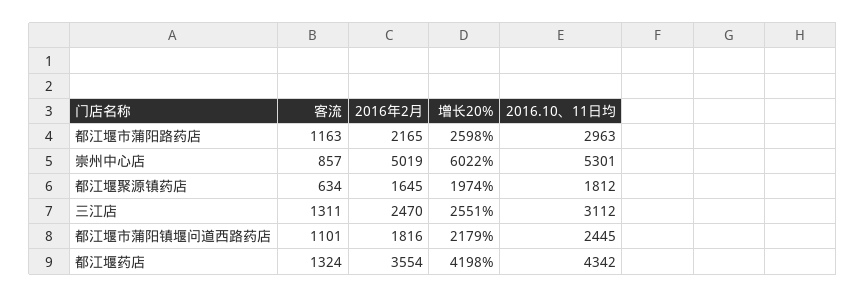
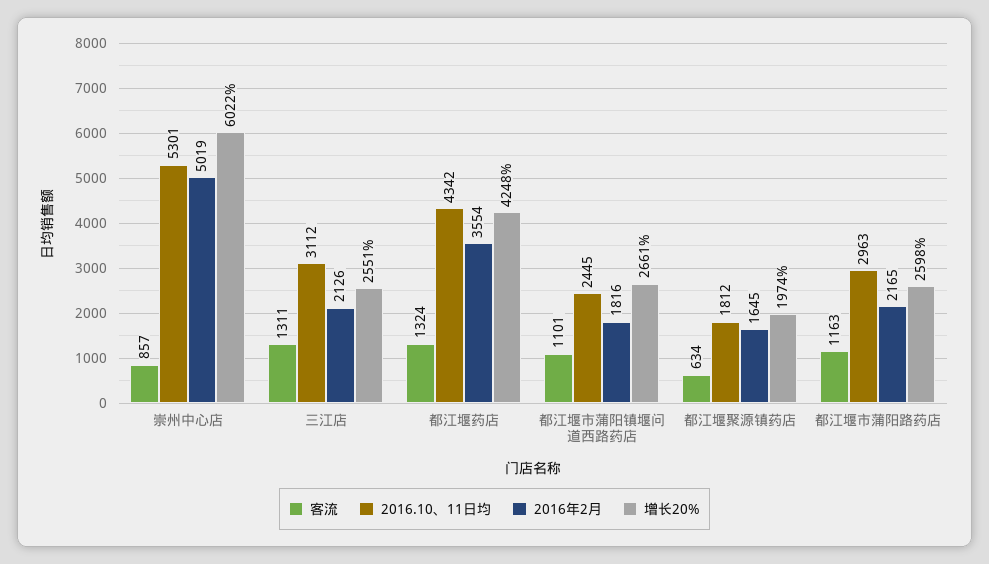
  {
    "客流": {
      "都江堰市蒲阳路药店": 1163,
      "崇州中心店": 857,
      "都江堰聚源镇药店": 634,
      "三江店": 1311,
      "都江堰市蒲阳镇堰问道西路药店": 1101,
      "都江堰药店": 1324
    },
    "2016年2月": {
      "都江堰市蒲阳路药店": 2165,
      "崇州中心店": 5019,
      "都江堰聚源镇药店": 1645,
-     "三江店": 2470,
+     "三江店": 2126,
      "都江堰市蒲阳镇堰问道西路药店": 1816,
      "都江堰药店": 3554
    },
    "增长20%": {
      "都江堰市蒲阳路药店": 2598,
      "崇州中心店": 6022,
      "都江堰聚源镇药店": 1974,
      "三江店": 2551,
-     "都江堰市蒲阳镇堰问道西路药店": 2179,
+     "都江堰市蒲阳镇堰问道西路药店": 2661,
-     "都江堰药店": 4198
+     "都江堰药店": 4248
    },
    "2016.10、11日均": {
      "都江堰市蒲阳路药店": 2963,
      "崇州中心店": 5301,
      "都江堰聚源镇药店": 1812,
      "三江店": 3112,
      "都江堰市蒲阳镇堰问道西路药店": 2445,
      "都江堰药店": 4342
    }
  }

